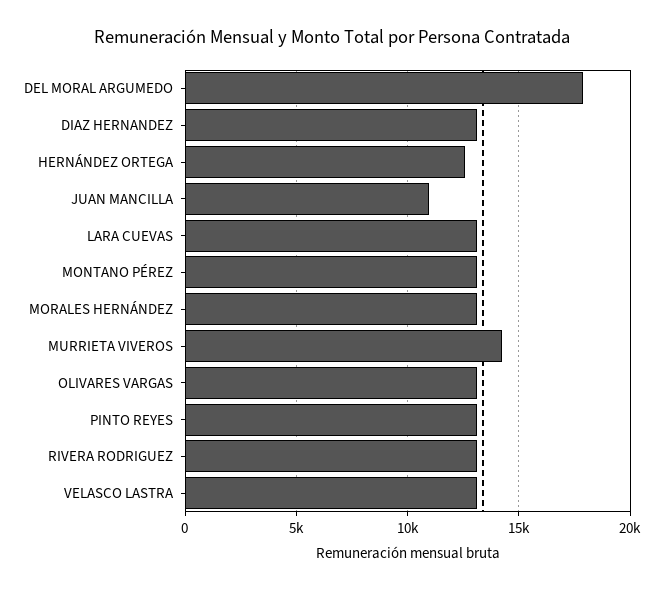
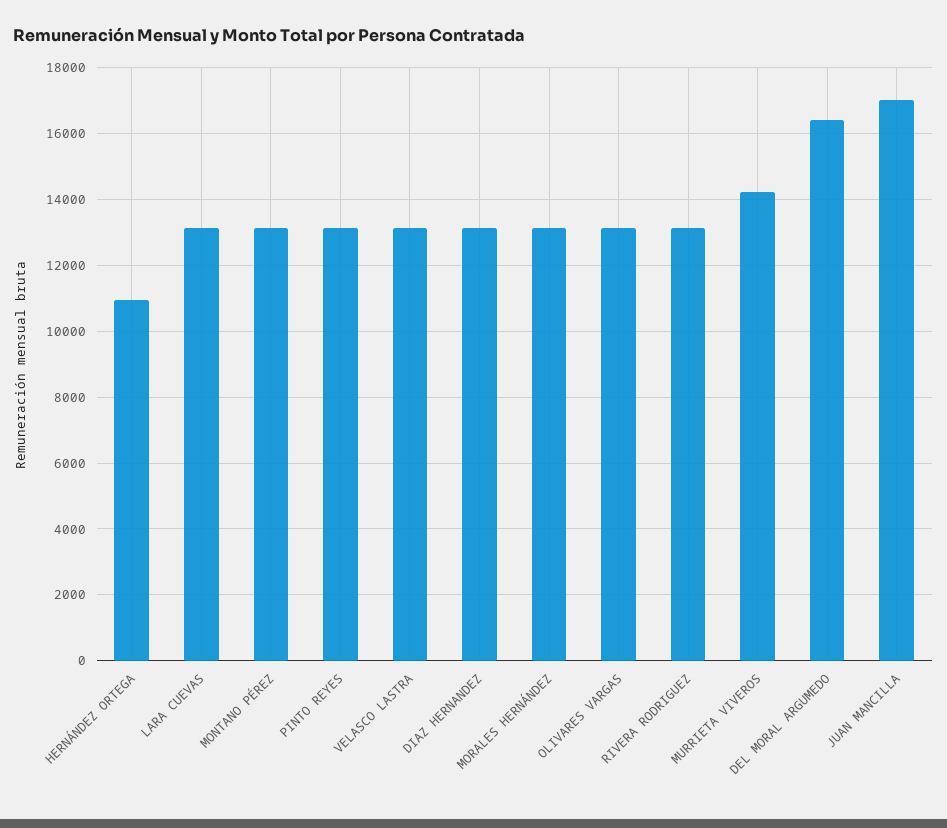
  {
-   "DEL MORAL ARGUMEDO": 18000,
+   "DEL MORAL ARGUMEDO": 16400,
    "DIAZ HERNANDEZ": 13200,
-   "HERNÁNDEZ ORTEGA": 12500,
+   "HERNÁNDEZ ORTEGA": 11000,
-   "JUAN MANCILLA": 11000,
+   "JUAN MANCILLA": 17000,
    "LARA CUEVAS": 13200,
    "MONTANO PÉREZ": 13200,
    "MORALES HERNÁNDEZ": 13200,
    "MURRIETA VIVEROS": 14200,
    "OLIVARES VARGAS": 13200,
    "PINTO REYES": 13200,
    "RIVERA RODRIGUEZ": 13200,
    "VELASCO LASTRA": 13200
  }

